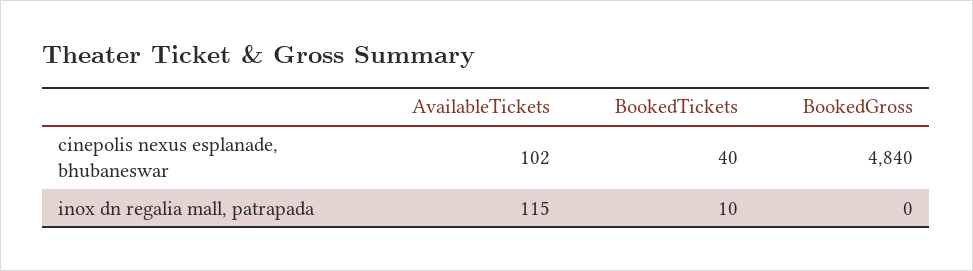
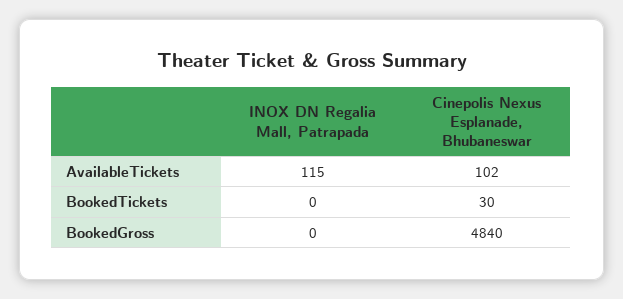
  {
    "AvailableTickets": {
      "cinepolis nexus esplanade, bhubaneswar": 102,
      "inox dn regalia mall, patrapada": 115
    },
    "BookedTickets": {
-     "cinepolis nexus esplanade, bhubaneswar": 40,
+     "cinepolis nexus esplanade, bhubaneswar": 30,
-     "inox dn regalia mall, patrapada": 10
+     "inox dn regalia mall, patrapada": 0
    },
    "BookedGross": {
      "cinepolis nexus esplanade, bhubaneswar": 4840,
      "inox dn regalia mall, patrapada": 0
    }
  }

